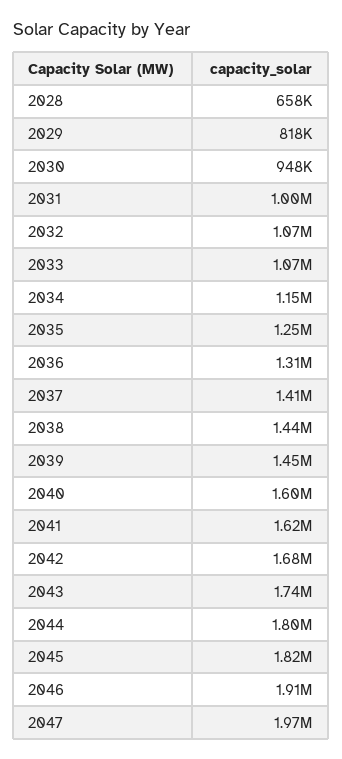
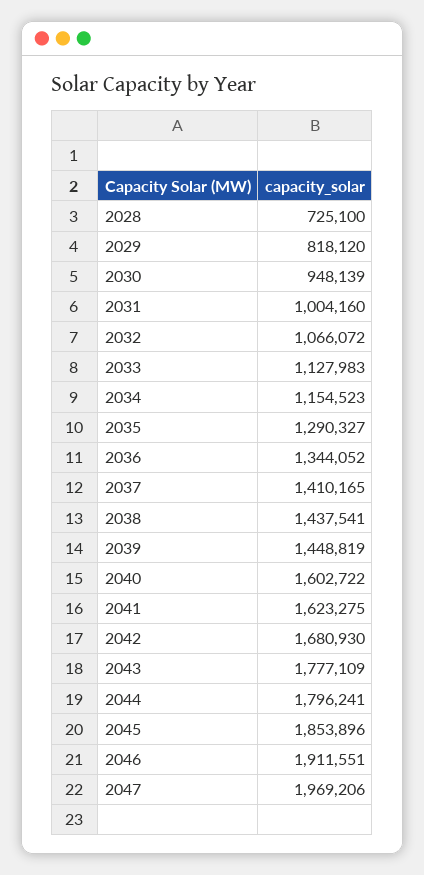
  {
-   "2028": 658000,
+   "2028": 725100,
    "2029": 818120,
    "2030": 948139,
    "2031": 1004160,
    "2032": 1066072,
-   "2033": 1070000,
+   "2033": 1127983,
    "2034": 1154523,
-   "2035": 1250000,
+   "2035": 1290327,
-   "2036": 1310000,
+   "2036": 1344052,
    "2037": 1410165,
    "2038": 1437541,
    "2039": 1448819,
    "2040": 1602722,
    "2041": 1623275,
    "2042": 1680930,
-   "2043": 1740000,
+   "2043": 1777109,
    "2044": 1796241,
-   "2045": 1820000,
+   "2045": 1853896,
    "2046": 1911551,
    "2047": 1969206
  }

